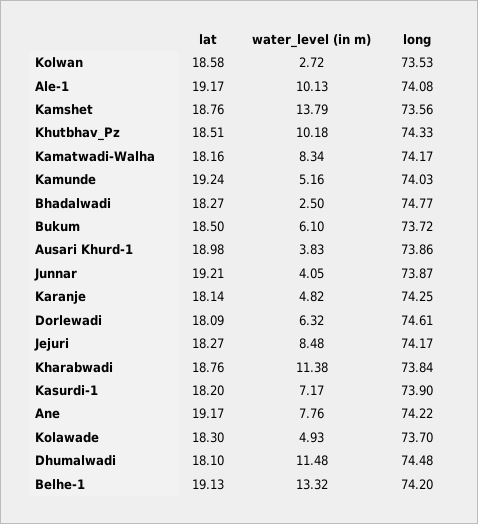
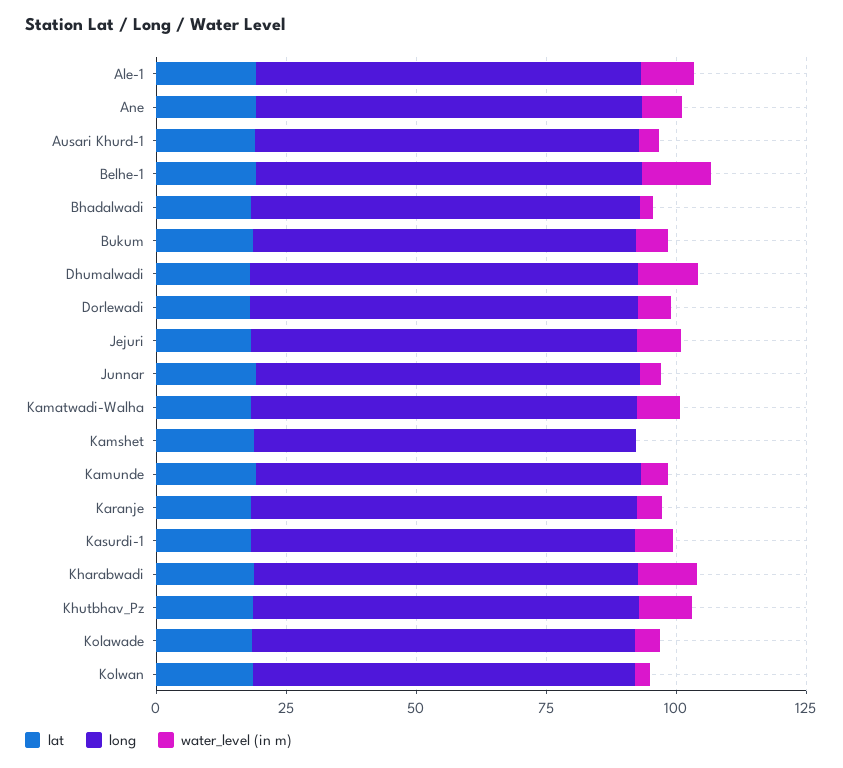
  {
    "lat": {
      "Kolwan": 18.58,
      "Ale-1": 19.17,
      "Kamshet": 18.76,
      "Khutbhav_Pz": 18.51,
      "Kamatwadi-Walha": 18.16,
      "Kamunde": 19.24,
      "Bhadalwadi": 18.27,
      "Bukum": 18.5,
      "Ausari Khurd-1": 18.98,
      "Junnar": 19.21,
      "Karanje": 18.14,
      "Dorlewadi": 18.09,
      "Jejuri": 18.27,
      "Kharabwadi": 18.76,
      "Kasurdi-1": 18.2,
      "Ane": 19.17,
      "Kolawade": 18.3,
      "Dhumalwadi": 18.1,
      "Belhe-1": 19.13
    },
    "water_level (in m)": {
      "Kolwan": 2.72,
      "Ale-1": 10.13,
-     "Kamshet": 13.79,
+     "Kamshet": 0,
      "Khutbhav_Pz": 10.18,
      "Kamatwadi-Walha": 8.34,
      "Kamunde": 5.16,
      "Bhadalwadi": 2.5,
      "Bukum": 6.1,
      "Ausari Khurd-1": 3.83,
      "Junnar": 4.05,
      "Karanje": 4.82,
      "Dorlewadi": 6.32,
      "Jejuri": 8.48,
      "Kharabwadi": 11.38,
      "Kasurdi-1": 7.17,
      "Ane": 7.76,
      "Kolawade": 4.93,
      "Dhumalwadi": 11.48,
      "Belhe-1": 13.32
    },
    "long": {
      "Kolwan": 73.53,
      "Ale-1": 74.08,
      "Kamshet": 73.56,
      "Khutbhav_Pz": 74.33,
      "Kamatwadi-Walha": 74.17,
      "Kamunde": 74.03,
      "Bhadalwadi": 74.77,
      "Bukum": 73.72,
      "Ausari Khurd-1": 73.86,
      "Junnar": 73.87,
      "Karanje": 74.25,
      "Dorlewadi": 74.61,
      "Jejuri": 74.17,
      "Kharabwadi": 73.84,
      "Kasurdi-1": 73.9,
      "Ane": 74.22,
      "Kolawade": 73.7,
      "Dhumalwadi": 74.48,
      "Belhe-1": 74.2
    }
  }

